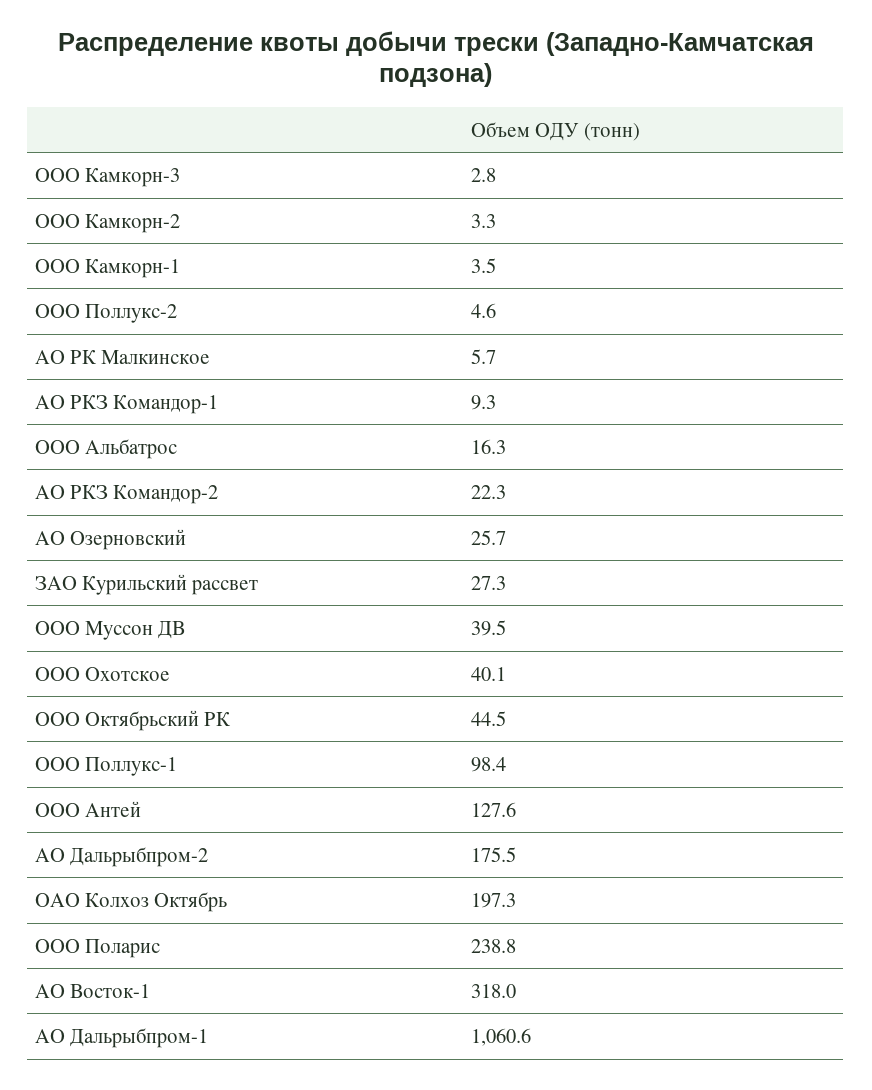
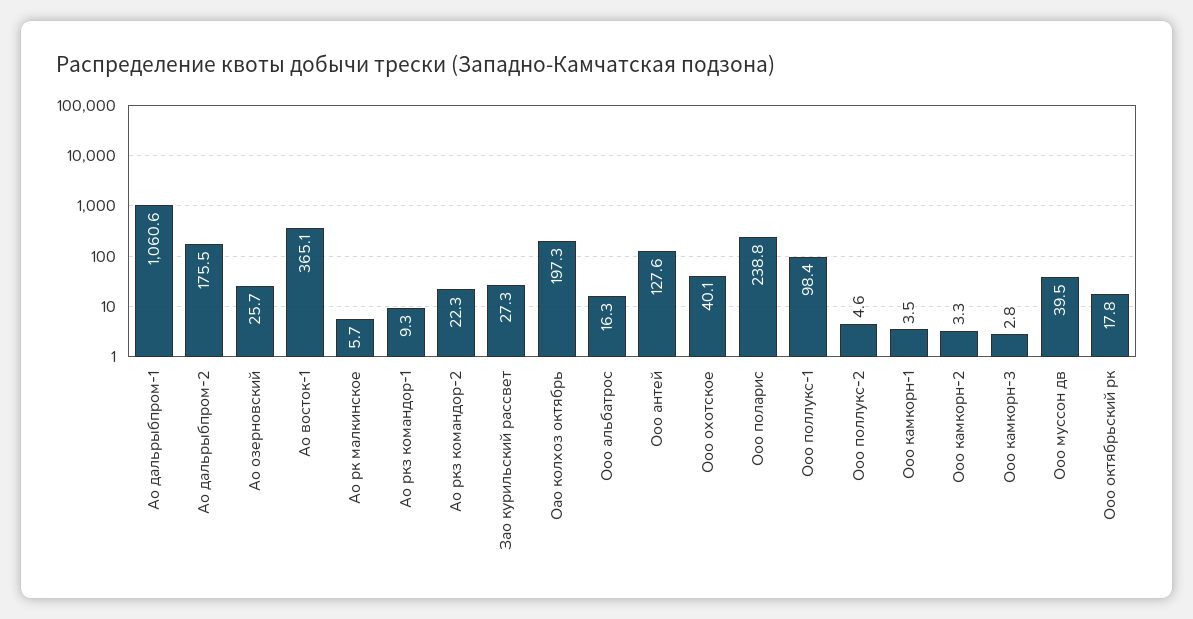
  {
    "ООО Камкорн-3": 2.8,
    "ООО Камкорн-2": 3.3,
    "ООО Камкорн-1": 3.5,
    "ООО Поллукс-2": 4.6,
    "АО РК Малкинское": 5.7,
    "АО РКЗ Командор-1": 9.3,
    "ООО Альбатрос": 16.3,
    "АО РКЗ Командор-2": 22.3,
    "АО Озерновский": 25.7,
    "ЗАО Курильский рассвет": 27.3,
    "ООО Муссон ДВ": 39.5,
    "ООО Охотское": 40.1,
-   "ООО Октябрьский РК": 44.5,
+   "ООО Октябрьский РК": 17.8,
    "ООО Поллукс-1": 98.4,
    "ООО Антей": 127.6,
    "АО Дальрыбпром-2": 175.5,
    "ОАО Колхоз Октябрь": 197.3,
    "ООО Поларис": 238.8,
-   "АО Восток-1": 318,
+   "АО Восток-1": 365.1,
    "АО Дальрыбпром-1": 1060.6
  }

